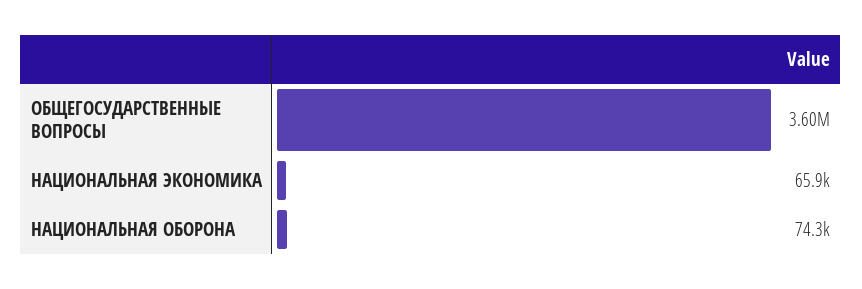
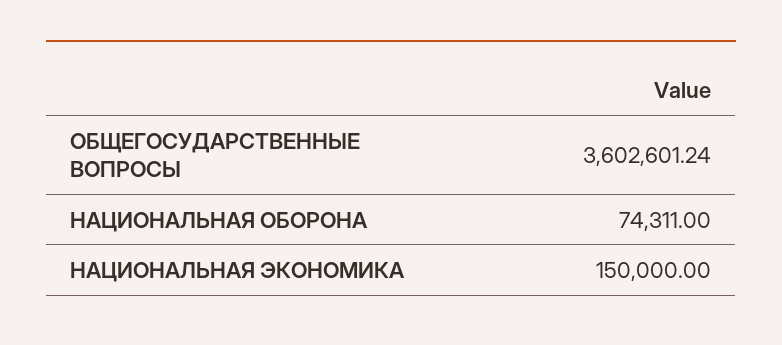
  {
    "ОБЩЕГОСУДАРСТВЕННЫЕ ВОПРОСЫ": 3602601.24,
-   "НАЦИОНАЛЬНАЯ ЭКОНОМИКА": 65900,
+   "НАЦИОНАЛЬНАЯ ЭКОНОМИКА": 150000,
    "НАЦИОНАЛЬНАЯ ОБОРОНА": 74311
  }

